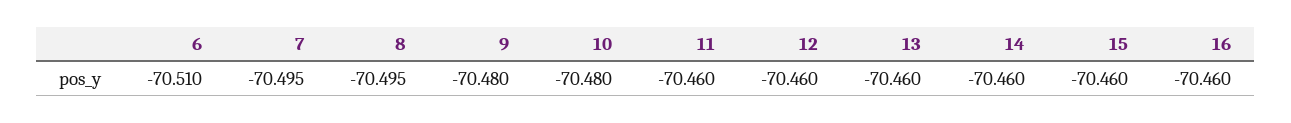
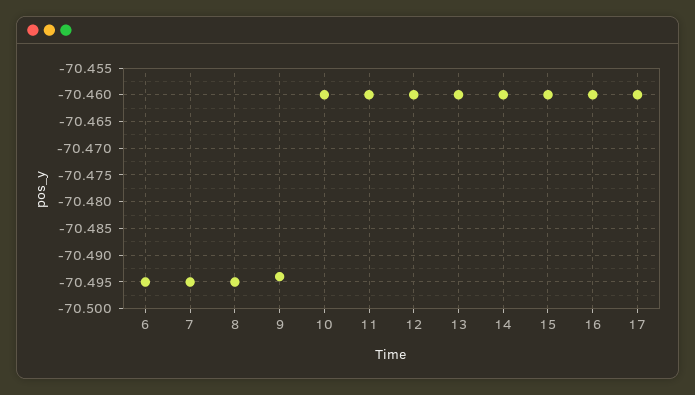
  {
-   "6": -70.51,
+   "6": -70.495,
    "7": -70.495,
    "8": -70.495,
-   "9": -70.48,
+   "9": -70.495,
-   "10": -70.48,
+   "10": -70.46,
    "11": -70.46,
    "12": -70.46,
    "13": -70.46,
    "14": -70.46,
    "15": -70.46,
-   "16": -70.46
+   "16": -70.46,
+   "17": -70.46
  }

